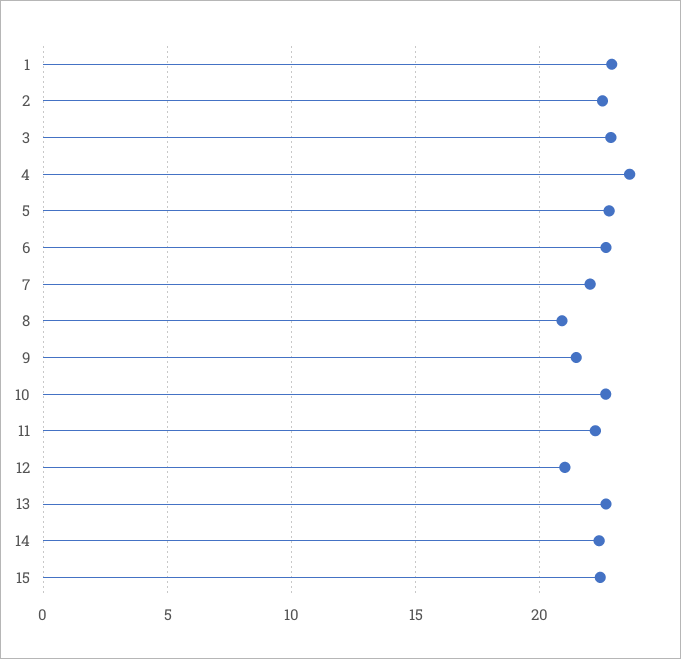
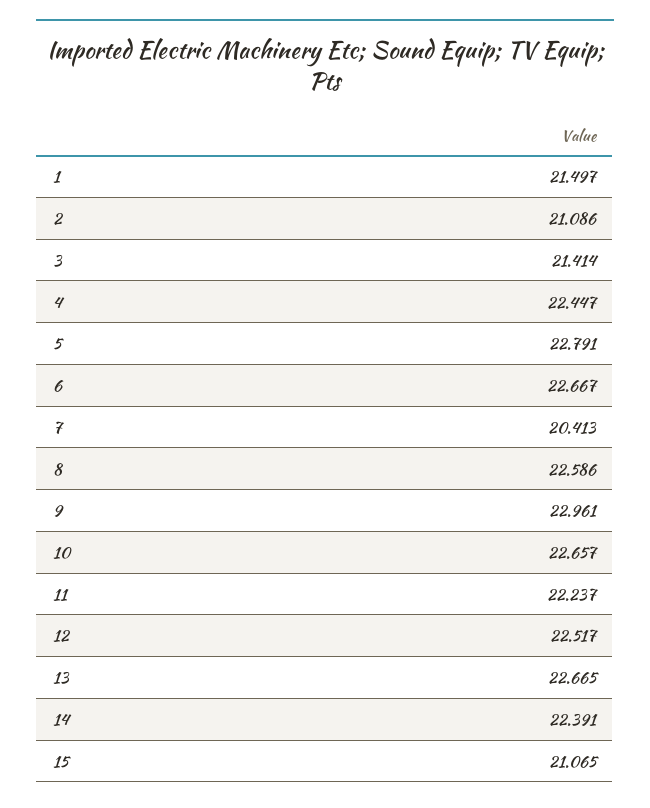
  {
-   "1": 23,
+   "1": 21.497,
-   "2": 22.5,
+   "2": 21.086,
-   "3": 23,
+   "3": 21.414,
-   "4": 23.5,
+   "4": 22.447,
    "5": 22.791,
    "6": 22.667,
-   "7": 22,
+   "7": 20.413,
-   "8": 21,
+   "8": 22.586,
-   "9": 21.5,
+   "9": 22.961,
    "10": 22.657,
    "11": 22.237,
-   "12": 21,
+   "12": 22.517,
    "13": 22.665,
    "14": 22.391,
-   "15": 22.5
+   "15": 21.065
  }

